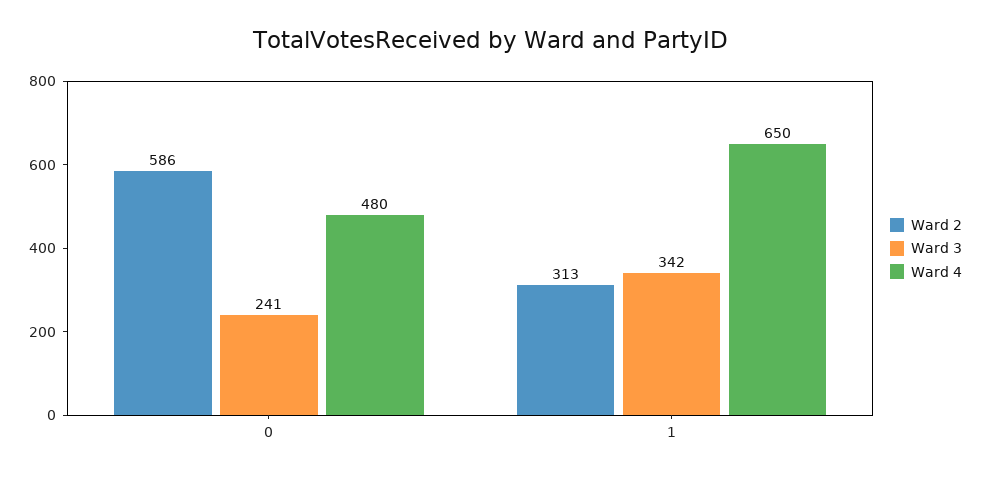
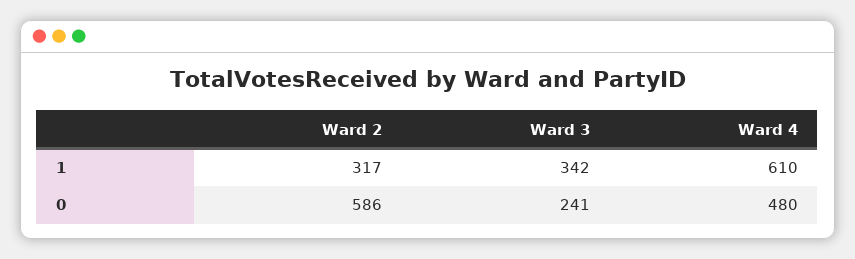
  {
    "Ward 2": {
      "0": 586,
-     "1": 313
+     "1": 317
    },
    "Ward 3": {
      "0": 241,
      "1": 342
    },
    "Ward 4": {
      "0": 480,
-     "1": 650
+     "1": 610
    }
  }

